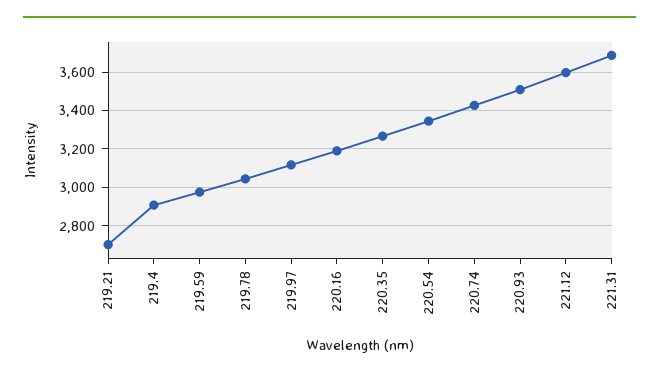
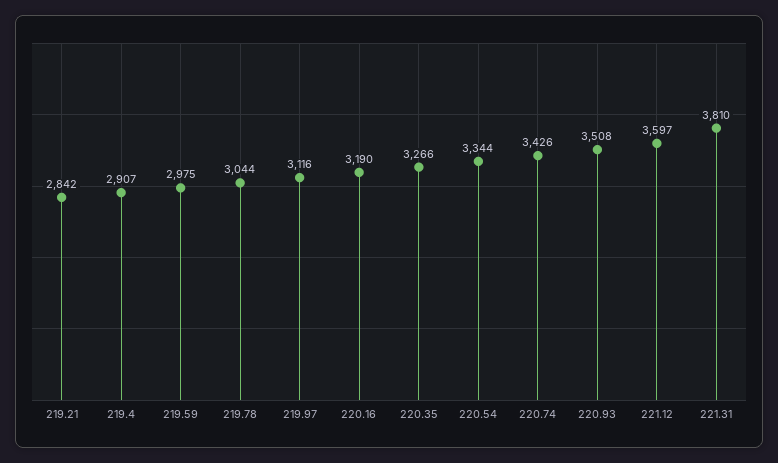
  {
-   "219.21": 2700,
+   "219.21": 2842,
    "219.4": 2907,
    "219.59": 2975,
    "219.78": 3044,
    "219.97": 3116,
    "220.16": 3190,
    "220.35": 3266,
    "220.54": 3344,
    "220.74": 3426,
    "220.93": 3508,
    "221.12": 3597,
-   "221.31": 3700
+   "221.31": 3810
  }

